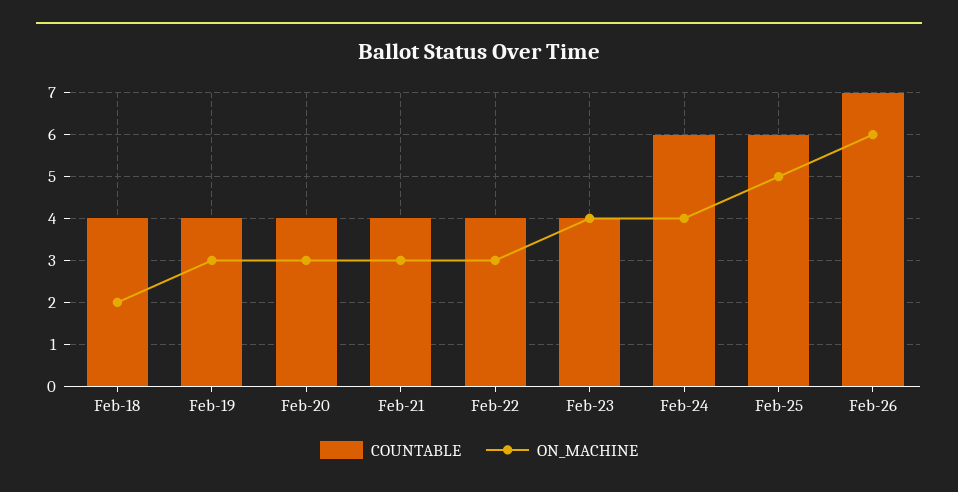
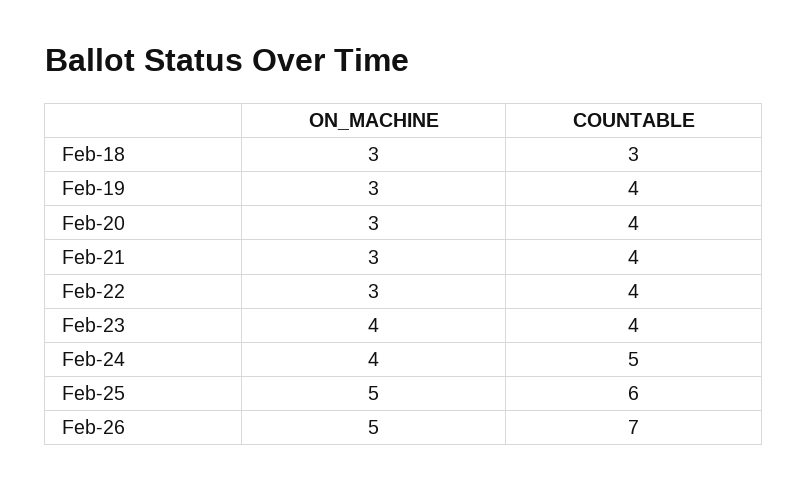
  {
    "COUNTABLE": {
-     "Feb-18": 4,
+     "Feb-18": 3,
      "Feb-19": 4,
      "Feb-20": 4,
      "Feb-21": 4,
      "Feb-22": 4,
      "Feb-23": 4,
-     "Feb-24": 6,
+     "Feb-24": 5,
      "Feb-25": 6,
      "Feb-26": 7
    },
    "ON_MACHINE": {
-     "Feb-18": 2,
+     "Feb-18": 3,
      "Feb-19": 3,
      "Feb-20": 3,
      "Feb-21": 3,
      "Feb-22": 3,
      "Feb-23": 4,
      "Feb-24": 4,
      "Feb-25": 5,
-     "Feb-26": 6
+     "Feb-26": 5
    }
  }

